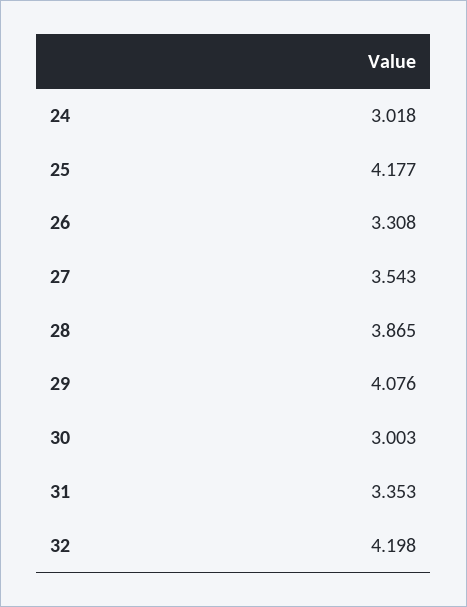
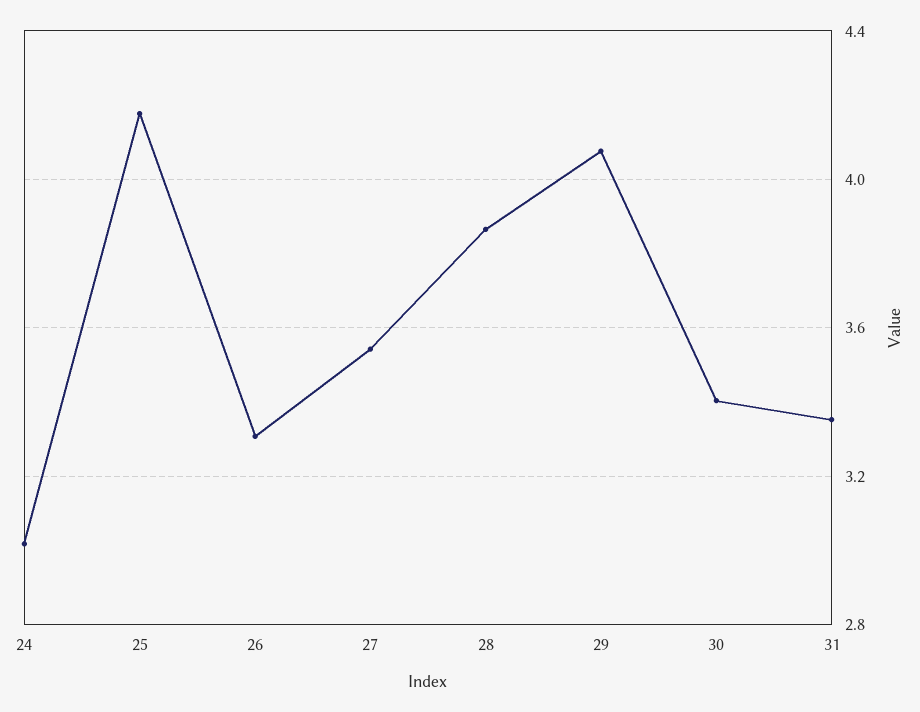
  {
    "24": 3.018,
    "25": 4.177,
    "26": 3.308,
    "27": 3.543,
    "28": 3.865,
    "29": 4.076,
-   "30": 3.003,
+   "30": 3.4,
-   "31": 3.353,
+   "31": 3.353
-   "32": 4.198
  }

